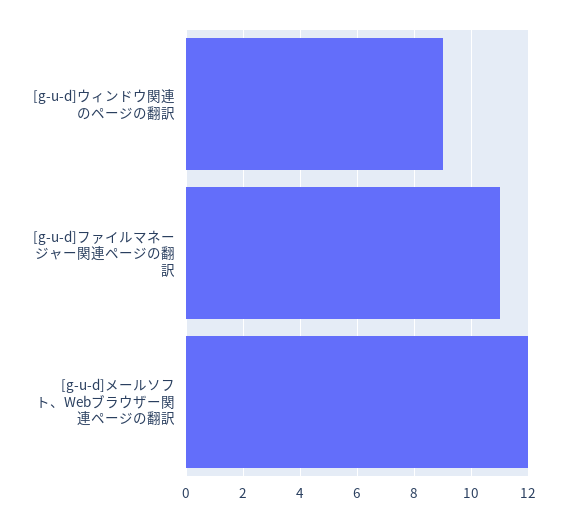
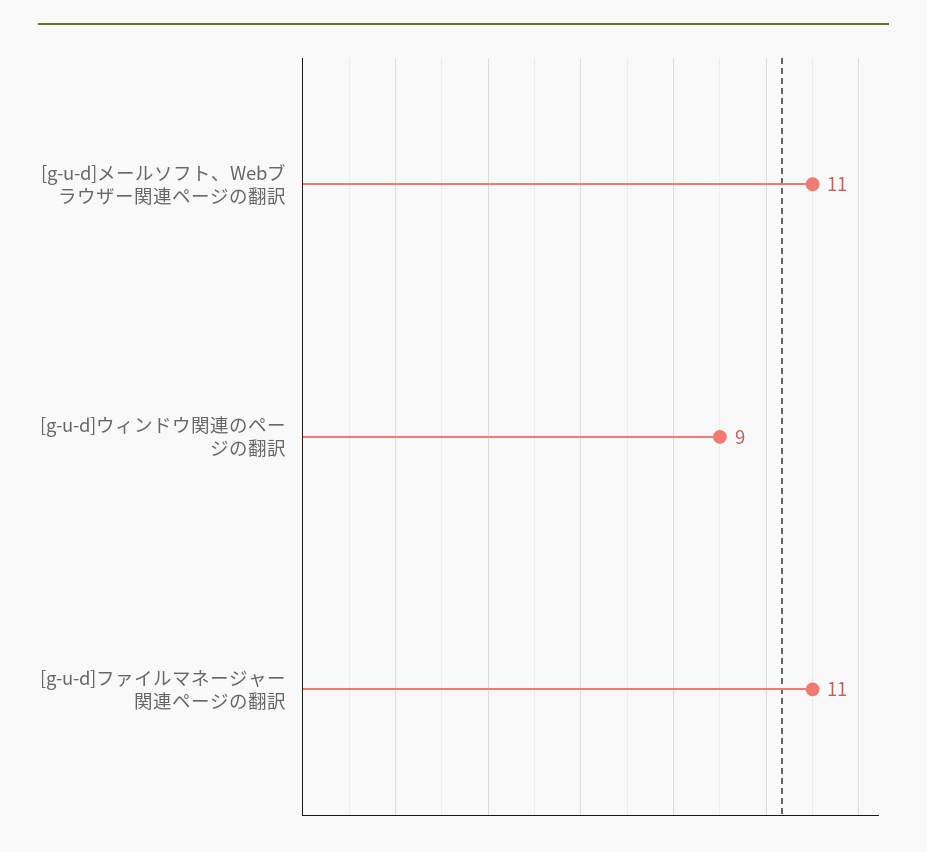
  {
    "[g-u-d]ウィンドウ関連のページの翻訳": 9,
    "[g-u-d]ファイルマネージャー関連ページの翻訳": 11,
-   "[g-u-d]メールソフト、Webブラウザー関連ページの翻訳": 12
+   "[g-u-d]メールソフト、Webブラウザー関連ページの翻訳": 11
  }

